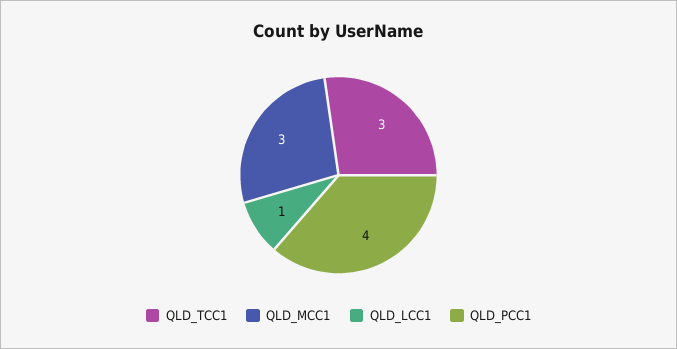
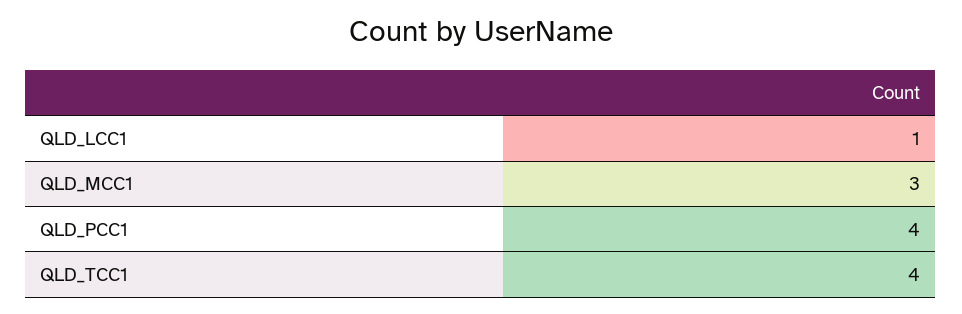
  {
-   "QLD_TCC1": 3,
+   "QLD_TCC1": 4,
    "QLD_MCC1": 3,
    "QLD_LCC1": 1,
    "QLD_PCC1": 4
  }

